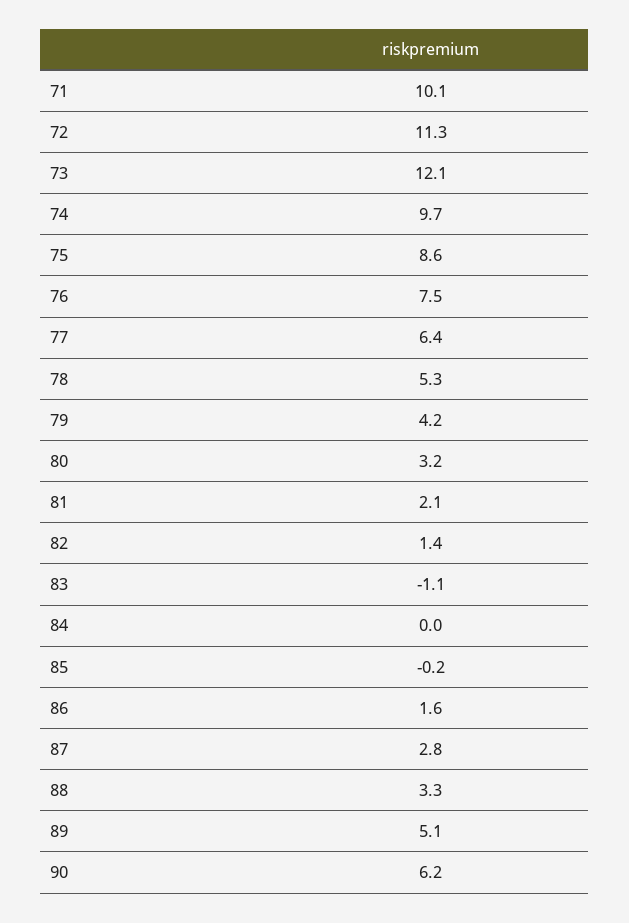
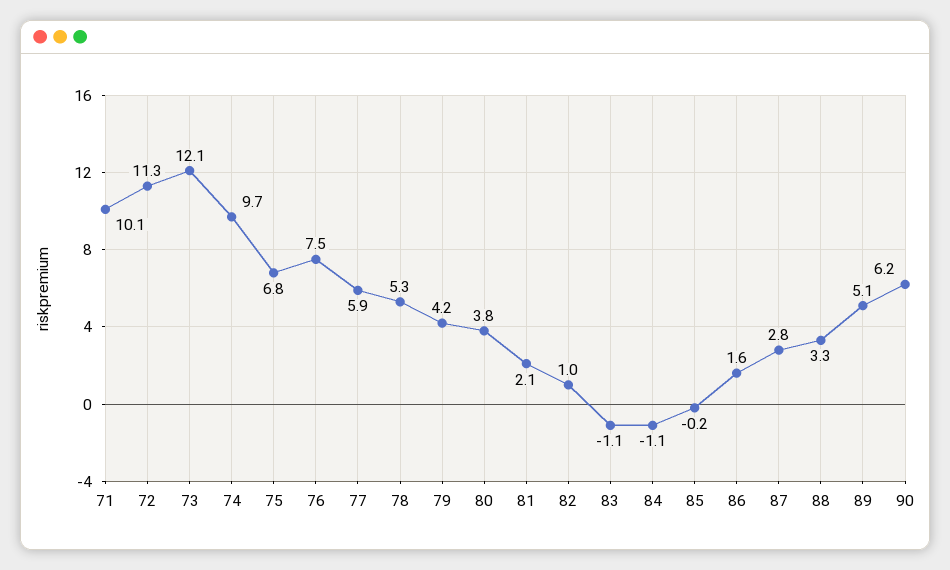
  {
    "71": 10.1,
    "72": 11.3,
    "73": 12.1,
    "74": 9.7,
-   "75": 8.6,
+   "75": 6.8,
    "76": 7.5,
-   "77": 6.4,
+   "77": 5.9,
    "78": 5.3,
    "79": 4.2,
-   "80": 3.2,
+   "80": 3.8,
    "81": 2.1,
-   "82": 1.4,
+   "82": 1,
    "83": -1.1,
-   "84": 0,
+   "84": -1.1,
    "85": -0.2,
    "86": 1.6,
    "87": 2.8,
    "88": 3.3,
    "89": 5.1,
    "90": 6.2
  }

